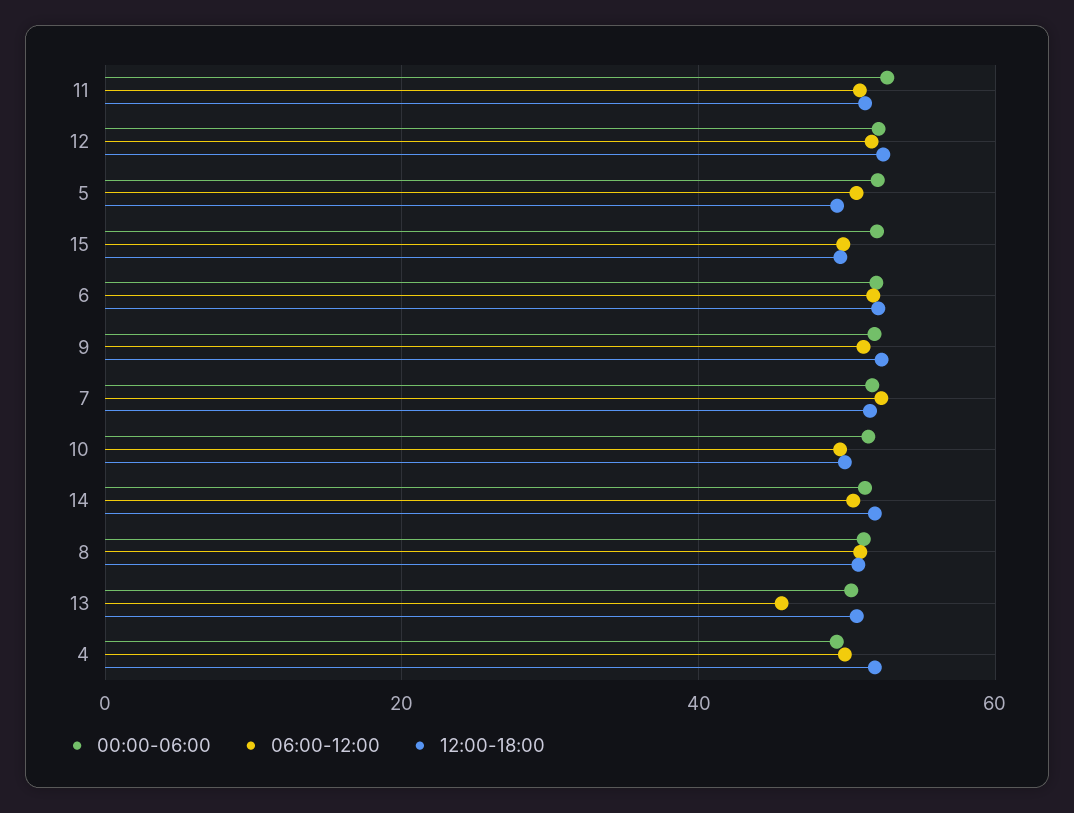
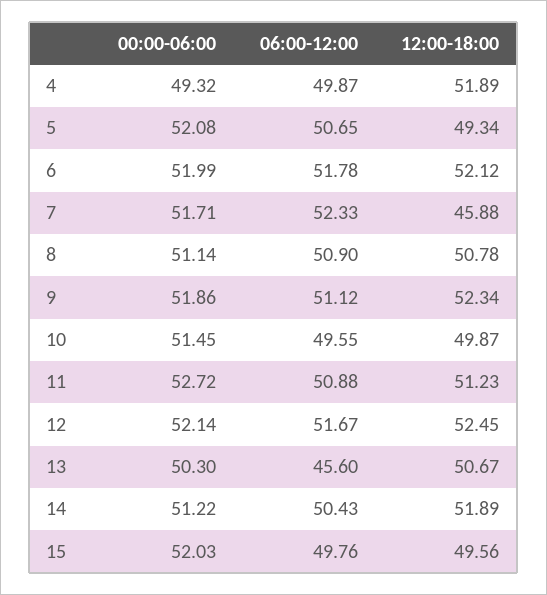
  {
    "00:00-06:00": {
      "11": 52.72,
      "12": 52.14,
      "5": 52.08,
      "15": 52.03,
      "6": 51.99,
      "9": 51.86,
      "7": 51.71,
      "10": 51.45,
      "14": 51.22,
      "8": 51.14,
      "13": 50.3,
      "4": 49.32
    },
    "06:00-12:00": {
      "11": 50.88,
      "12": 51.67,
      "5": 50.65,
      "15": 49.76,
      "6": 51.78,
      "9": 51.12,
      "7": 52.33,
      "10": 49.55,
      "14": 50.43,
      "8": 50.9,
      "13": 45.6,
      "4": 49.87
    },
    "12:00-18:00": {
      "11": 51.23,
      "12": 52.45,
      "5": 49.34,
      "15": 49.56,
      "6": 52.12,
      "9": 52.34,
-     "7": 52,
+     "7": 45.88,
      "10": 49.87,
      "14": 51.89,
      "8": 50.78,
      "13": 50.67,
      "4": 51.89
    }
  }

